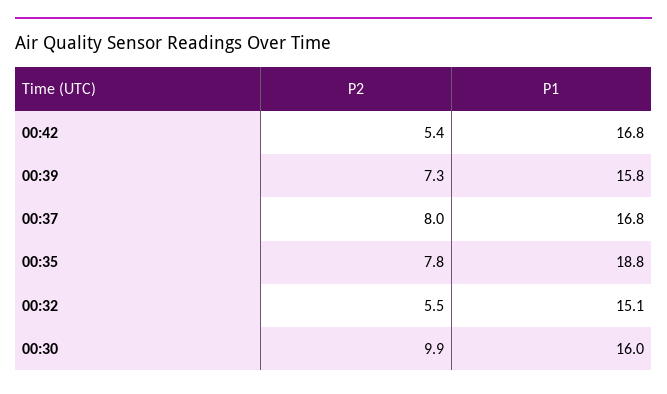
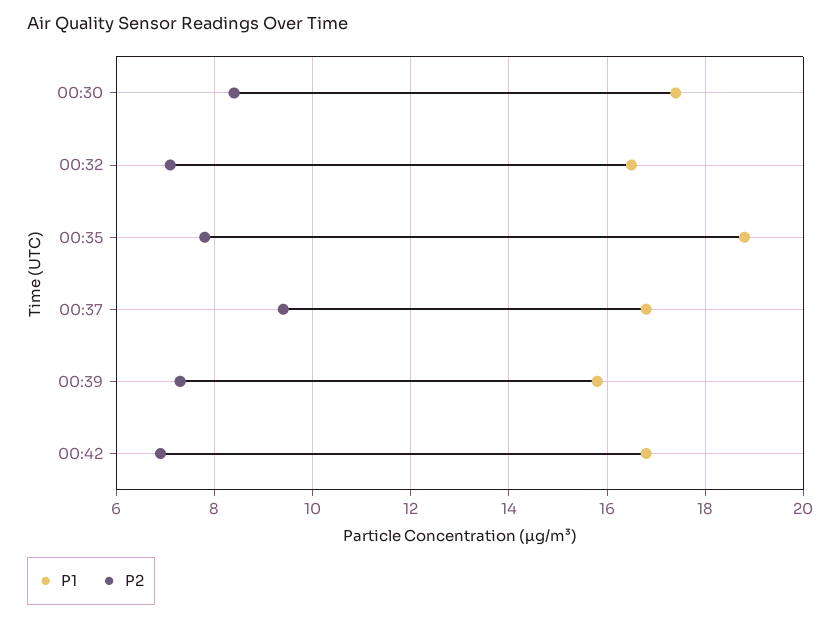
  {
    "P2": {
-     "00:42": 5.4,
+     "00:42": 7,
      "00:39": 7.3,
-     "00:37": 8,
+     "00:37": 9.5,
      "00:35": 7.8,
-     "00:32": 5.5,
+     "00:32": 7,
-     "00:30": 9.9
+     "00:30": 8.5
    },
    "P1": {
      "00:42": 16.8,
      "00:39": 15.8,
      "00:37": 16.8,
      "00:35": 18.8,
-     "00:32": 15.1,
+     "00:32": 16.5,
-     "00:30": 16
+     "00:30": 17.5
    }
  }

